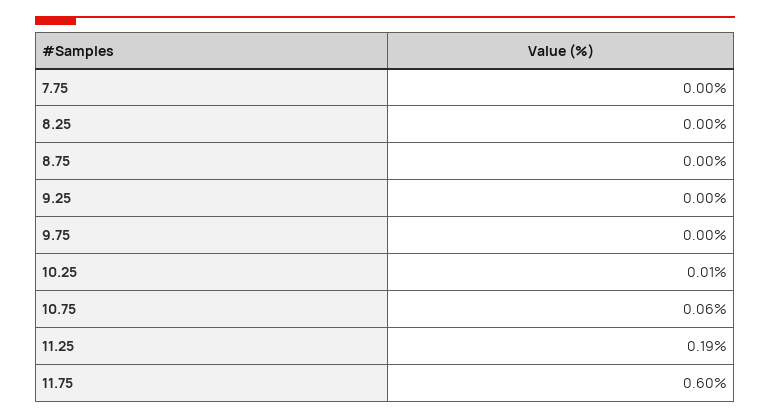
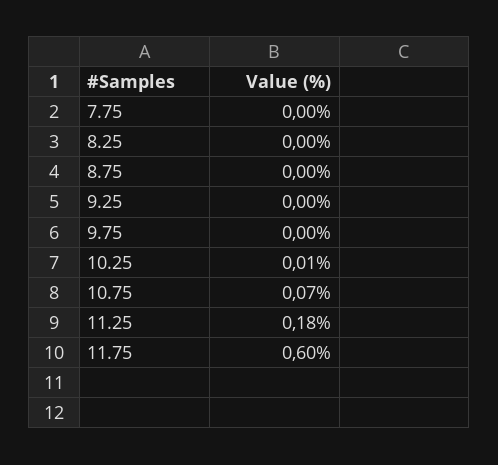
  {
    "7.75": 0,
    "8.25": 0,
    "8.75": 0,
    "9.25": 0,
    "9.75": 0,
    "10.25": 0.01,
-   "10.75": 0.06,
+   "10.75": 0.07,
-   "11.25": 0.19,
+   "11.25": 0.18,
    "11.75": 0.6
  }

